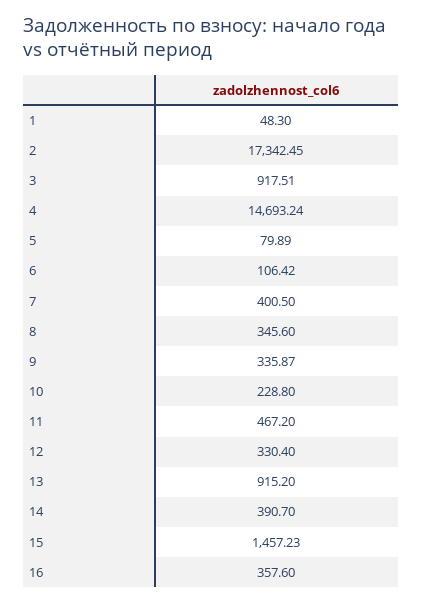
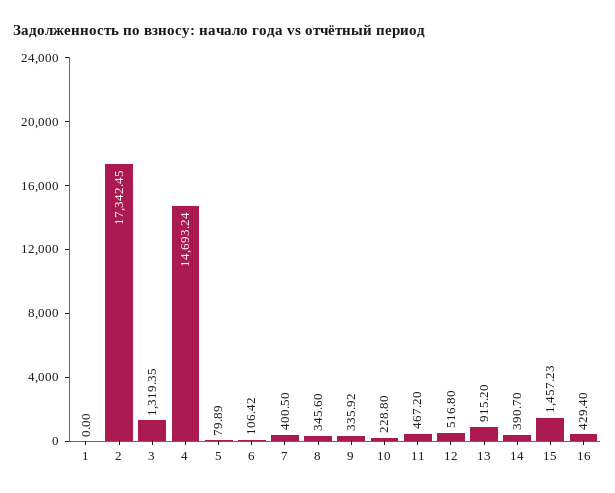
  {
-   "1": 48.3,
+   "1": 0,
    "2": 17342.45,
-   "3": 917.51,
+   "3": 1319.35,
    "4": 14693.24,
    "5": 79.89,
    "6": 106.42,
    "7": 400.5,
    "8": 345.6,
-   "9": 335.87,
+   "9": 335.92,
    "10": 228.8,
    "11": 467.2,
-   "12": 330.4,
+   "12": 516.8,
    "13": 915.2,
    "14": 390.7,
    "15": 1457.23,
-   "16": 357.6
+   "16": 429.4
  }

